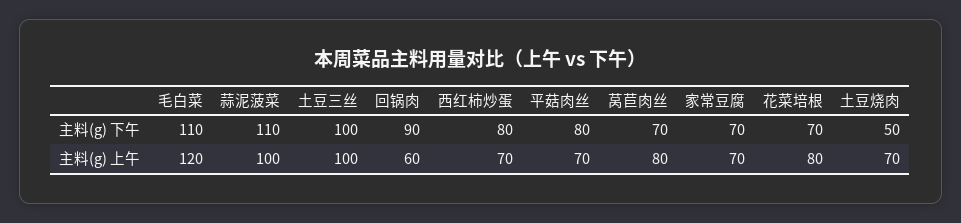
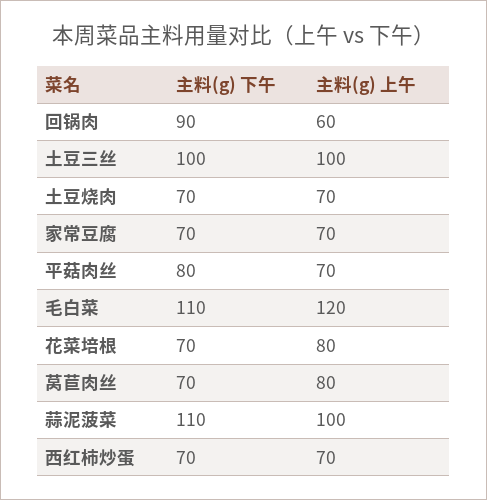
  {
    "毛白菜": {
      "主料(g) 下午": 110,
      "主料(g) 上午": 120
    },
    "蒜泥菠菜": {
      "主料(g) 下午": 110,
      "主料(g) 上午": 100
    },
    "土豆三丝": {
      "主料(g) 下午": 100,
      "主料(g) 上午": 100
    },
    "回锅肉": {
      "主料(g) 下午": 90,
      "主料(g) 上午": 60
    },
    "西红柿炒蛋": {
-     "主料(g) 下午": 80,
+     "主料(g) 下午": 70,
      "主料(g) 上午": 70
    },
    "平菇肉丝": {
      "主料(g) 下午": 80,
      "主料(g) 上午": 70
    },
    "莴苣肉丝": {
      "主料(g) 下午": 70,
      "主料(g) 上午": 80
    },
    "家常豆腐": {
      "主料(g) 下午": 70,
      "主料(g) 上午": 70
    },
    "花菜培根": {
      "主料(g) 下午": 70,
      "主料(g) 上午": 80
    },
    "土豆烧肉": {
-     "主料(g) 下午": 50,
+     "主料(g) 下午": 70,
      "主料(g) 上午": 70
    }
  }

